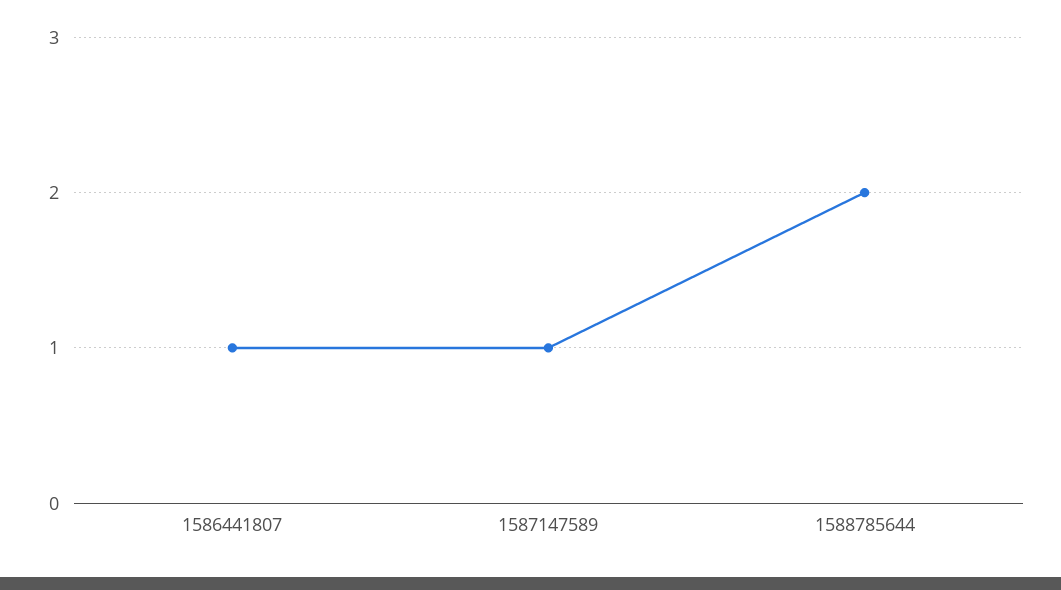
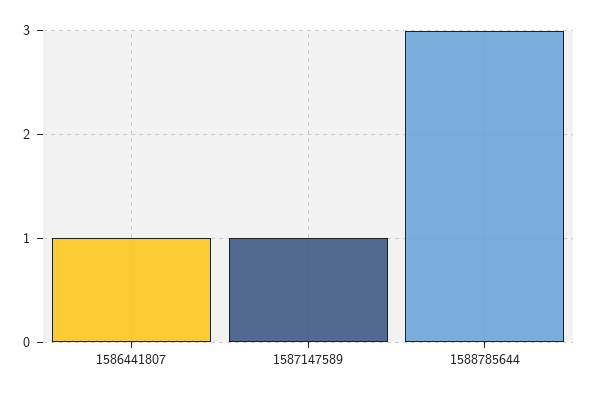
  {
    "1586441807": 1,
    "1587147589": 1,
-   "1588785644": 2
+   "1588785644": 3
  }

